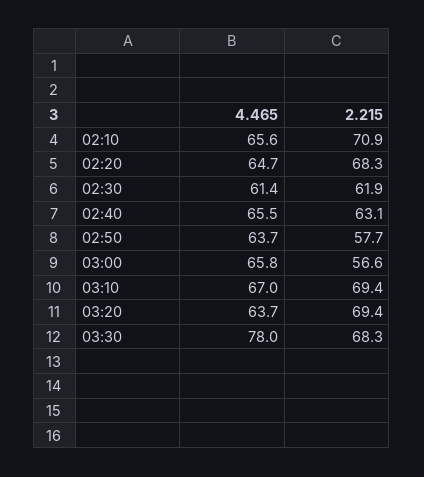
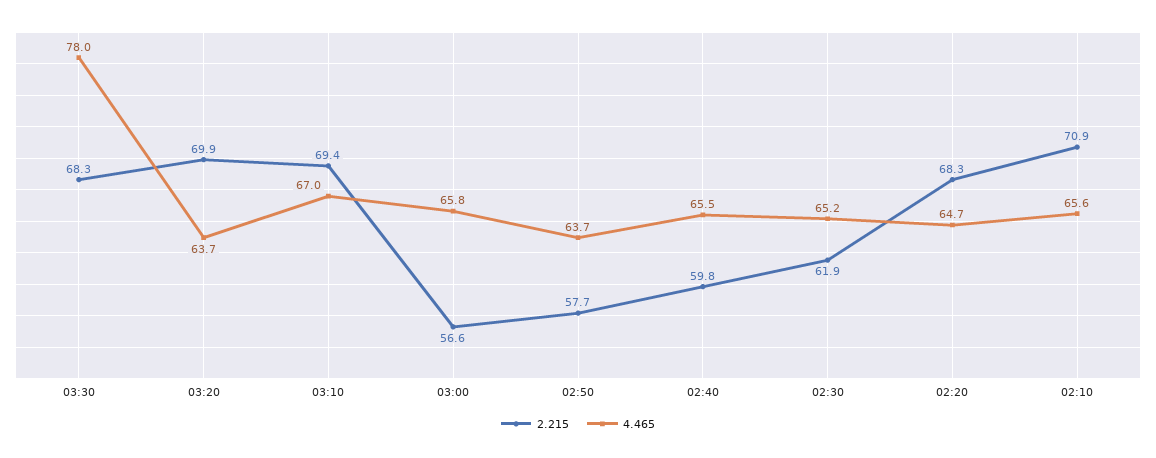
  {
    "4.465": {
      "02:10": 65.6,
      "02:20": 64.7,
-     "02:30": 61.4,
+     "02:30": 65.2,
      "02:40": 65.5,
      "02:50": 63.7,
      "03:00": 65.8,
      "03:10": 67,
      "03:20": 63.7,
      "03:30": 78
    },
    "2.215": {
      "02:10": 70.9,
      "02:20": 68.3,
      "02:30": 61.9,
-     "02:40": 63.1,
+     "02:40": 59.8,
      "02:50": 57.7,
      "03:00": 56.6,
      "03:10": 69.4,
-     "03:20": 69.4,
+     "03:20": 69.9,
      "03:30": 68.3
    }
  }

